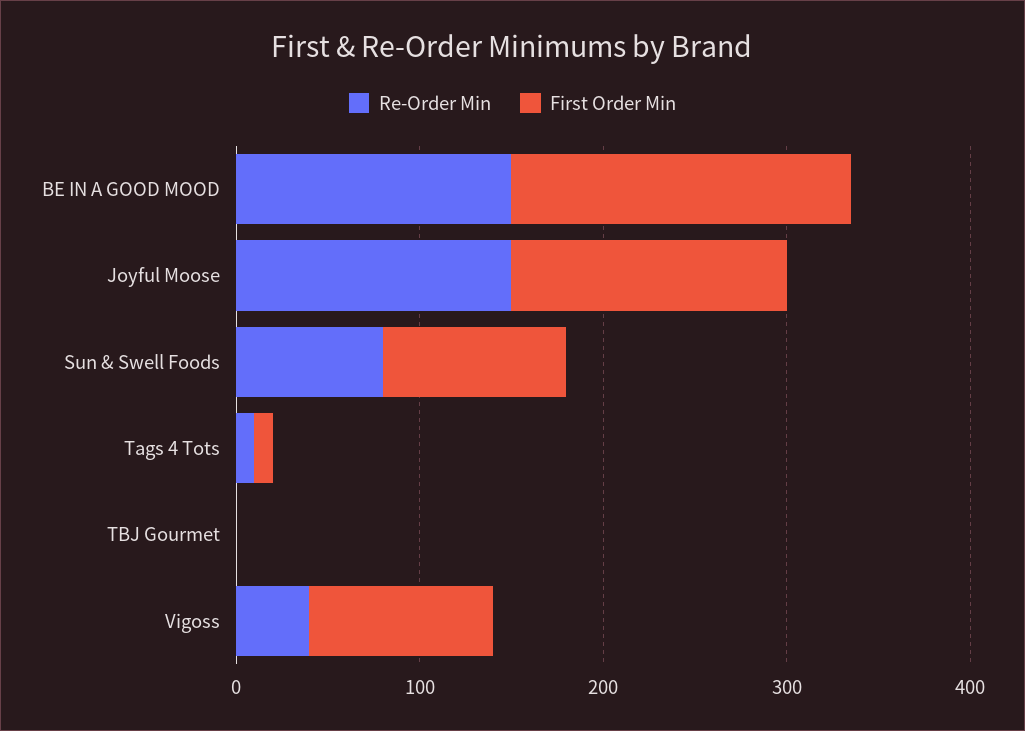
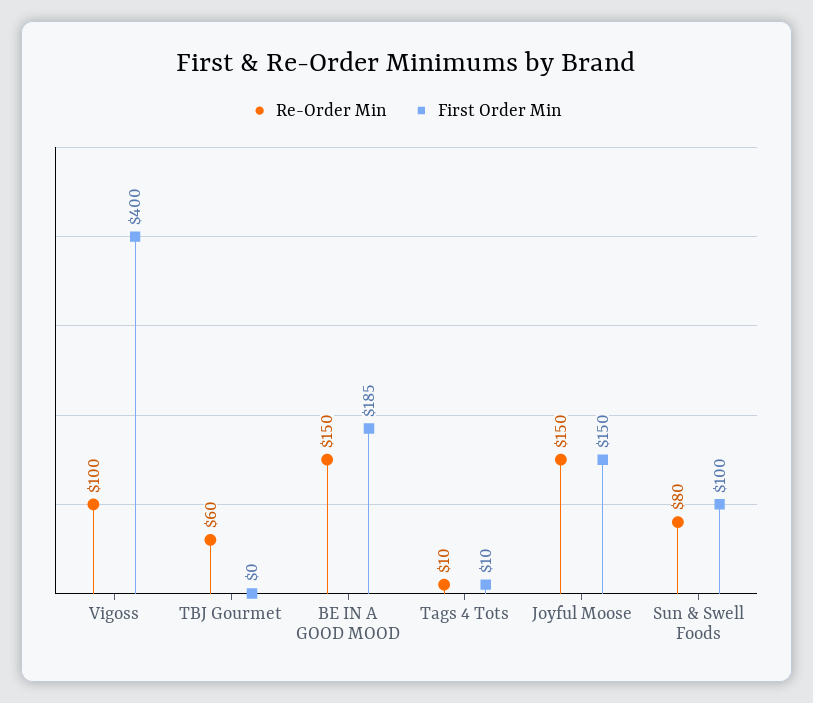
  {
    "Re-Order Min": {
      "BE IN A GOOD MOOD": 150,
      "Joyful Moose": 150,
      "Sun & Swell Foods": 80,
      "Tags 4 Tots": 10,
-     "TBJ Gourmet": 0,
+     "TBJ Gourmet": 60,
-     "Vigoss": 40
+     "Vigoss": 100
    },
    "First Order Min": {
      "BE IN A GOOD MOOD": 185,
      "Joyful Moose": 150,
      "Sun & Swell Foods": 100,
      "Tags 4 Tots": 10,
      "TBJ Gourmet": 0,
-     "Vigoss": 100
+     "Vigoss": 400
    }
  }

